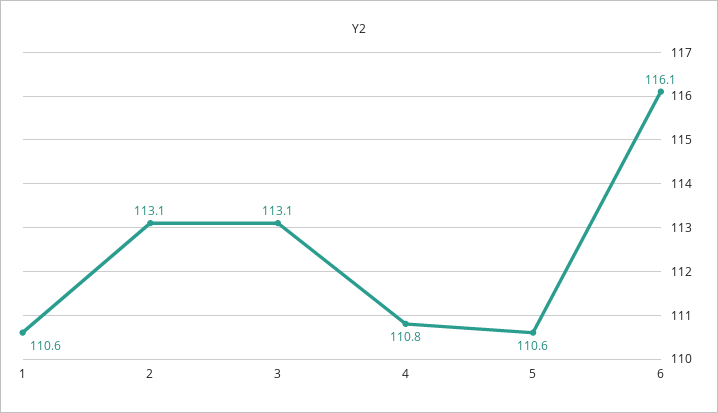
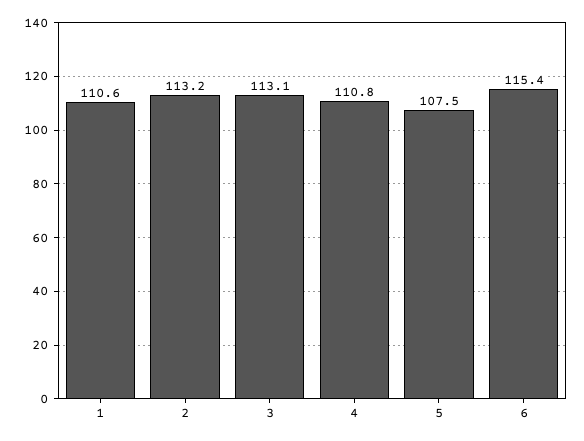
  {
    "1": 110.6,
-   "2": 113.1,
+   "2": 113.2,
    "3": 113.1,
    "4": 110.8,
-   "5": 110.6,
+   "5": 107.5,
-   "6": 116.1
+   "6": 115.4
  }

